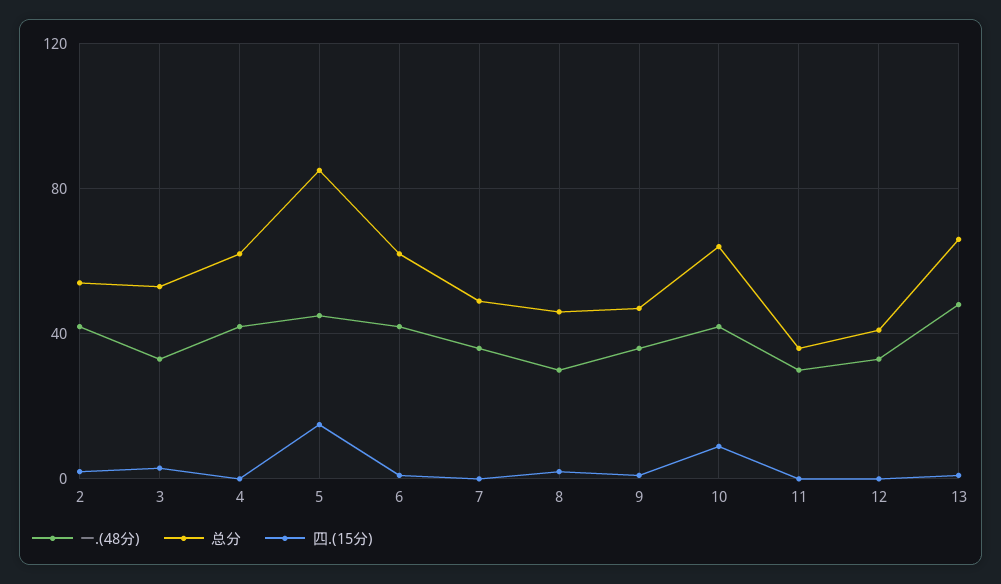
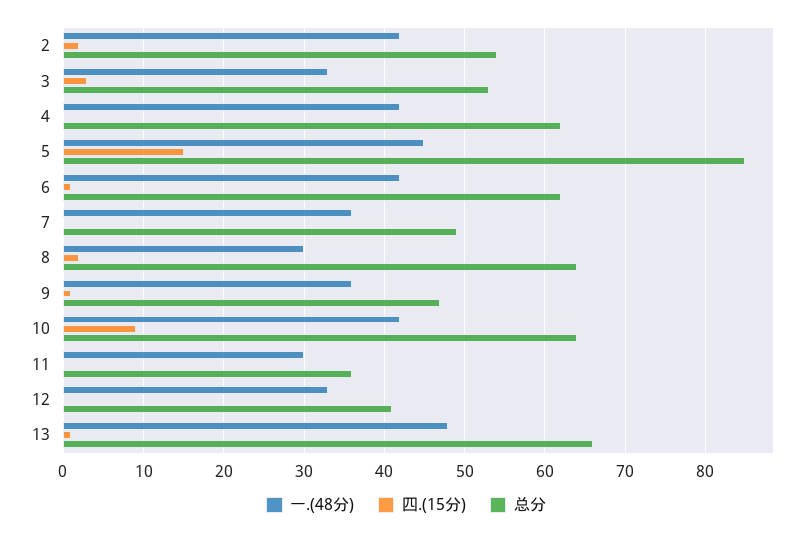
  {
    "一.(48分)": {
      "2": 42,
      "3": 33,
      "4": 42,
      "5": 45,
      "6": 42,
      "7": 36,
      "8": 30,
      "9": 36,
      "10": 42,
      "11": 30,
      "12": 33,
      "13": 48
    },
    "总分": {
      "2": 54,
      "3": 53,
      "4": 62,
      "5": 85,
      "6": 62,
      "7": 49,
-     "8": 45,
+     "8": 64,
      "9": 47,
      "10": 64,
      "11": 36,
      "12": 41,
      "13": 66
    },
    "四.(15分)": {
      "2": 2,
      "3": 3,
      "4": 0,
      "5": 15,
      "6": 1,
      "7": 0,
      "8": 2,
      "9": 1,
      "10": 9,
      "11": 0,
      "12": 0,
      "13": 1
    }
  }

